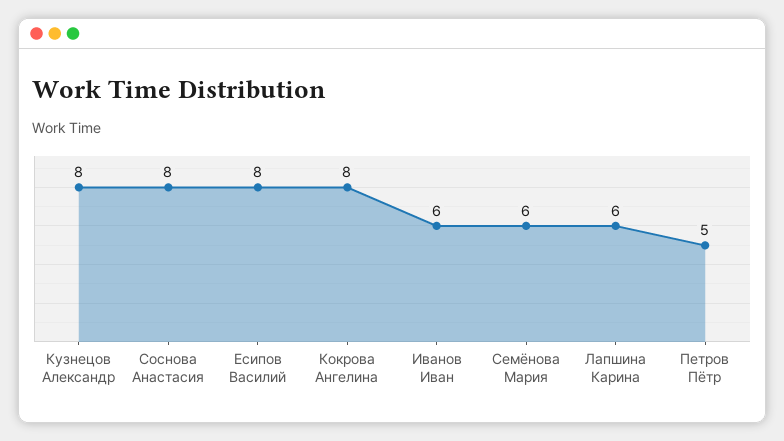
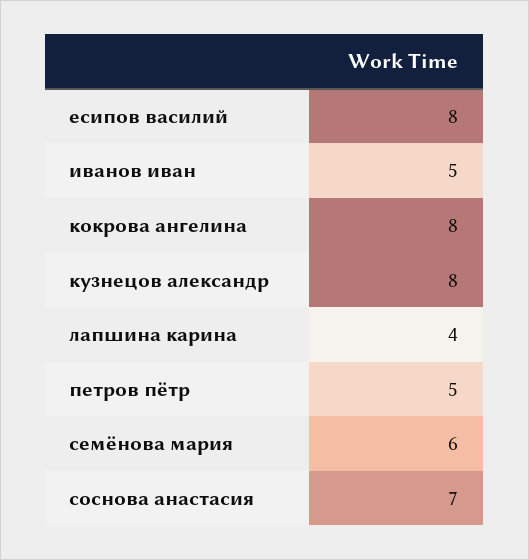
  {
    "Кузнецов Александр": 8,
-   "Соснова Анастасия": 8,
+   "Соснова Анастасия": 7,
    "Есипов Василий": 8,
    "Кокрова Ангелина": 8,
-   "Иванов Иван": 6,
+   "Иванов Иван": 5,
    "Семёнова Мария": 6,
-   "Лапшина Карина": 6,
+   "Лапшина Карина": 4,
    "Петров Пётр": 5
  }

